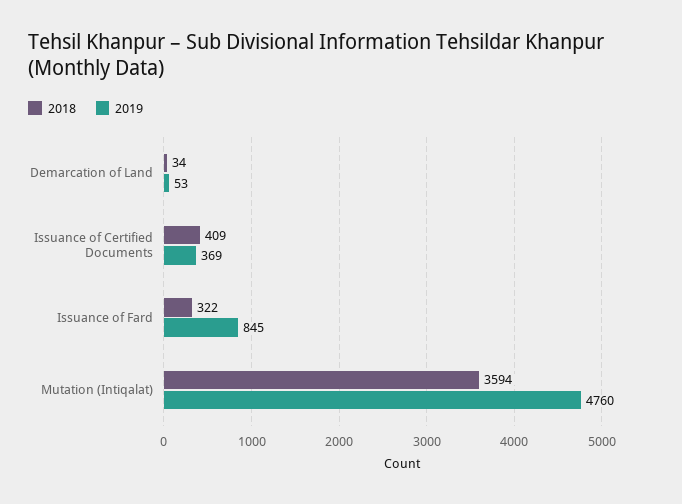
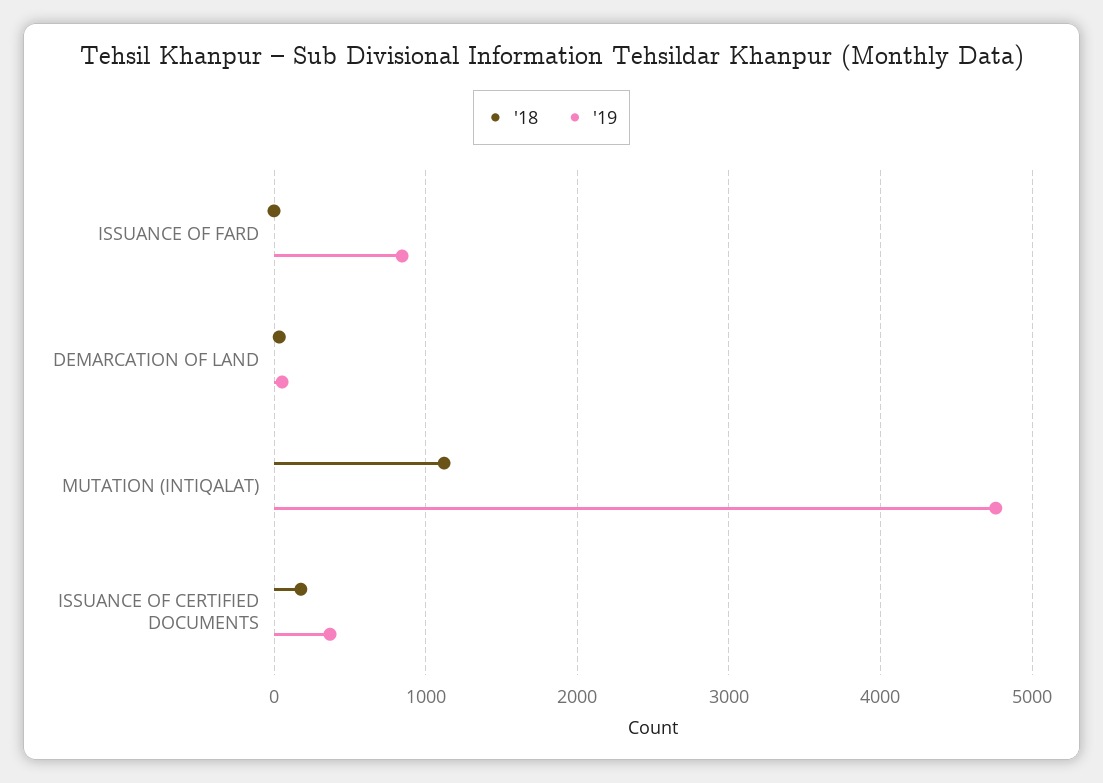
  {
    "2018": {
      "Demarcation of Land": 34,
-     "Issuance of Certified Documents": 409,
+     "Issuance of Certified Documents": 200,
-     "Issuance of Fard": 322,
+     "Issuance of Fard": 0,
-     "Mutation (Intiqalat)": 3594
+     "Mutation (Intiqalat)": 1100
    },
    "2019": {
      "Demarcation of Land": 53,
      "Issuance of Certified Documents": 369,
      "Issuance of Fard": 845,
      "Mutation (Intiqalat)": 4760
    }
  }

